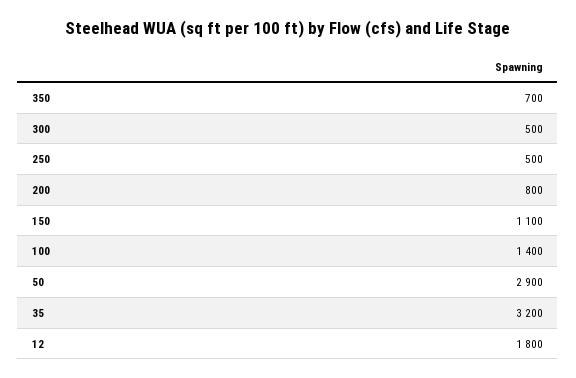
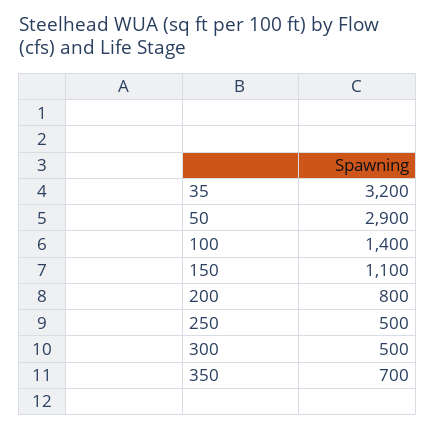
  {
    "350": 700,
    "300": 500,
    "250": 500,
    "200": 800,
    "150": 1100,
    "100": 1400,
    "50": 2900,
-   "35": 3200,
+   "35": 3200
-   "12": 1800
  }

